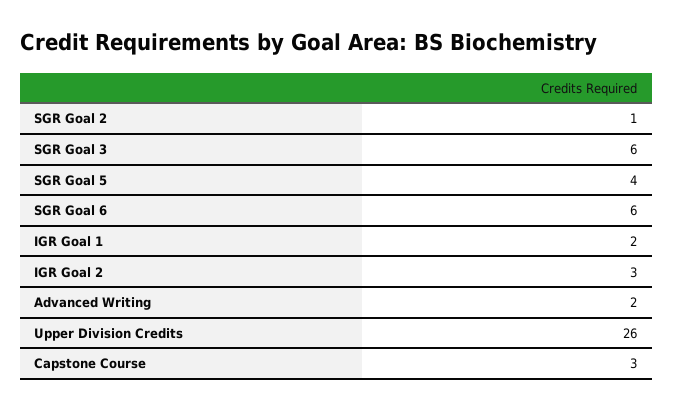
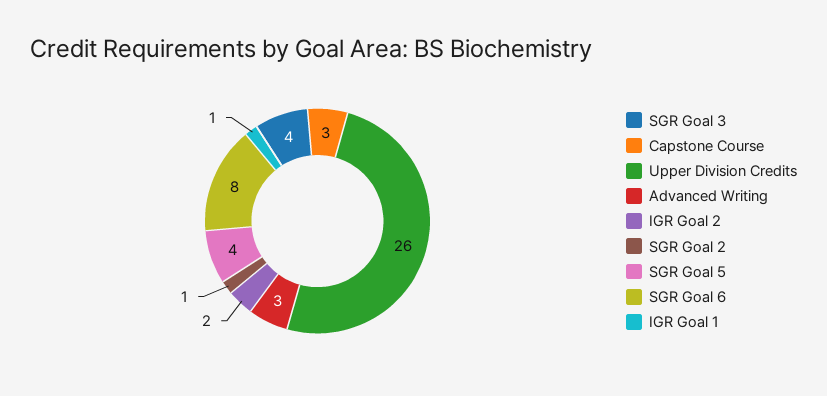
  {
    "SGR Goal 2": 1,
-   "SGR Goal 3": 6,
+   "SGR Goal 3": 4,
    "SGR Goal 5": 4,
-   "SGR Goal 6": 6,
+   "SGR Goal 6": 8,
-   "IGR Goal 1": 2,
+   "IGR Goal 1": 1,
-   "IGR Goal 2": 3,
+   "IGR Goal 2": 2,
-   "Advanced Writing": 2,
+   "Advanced Writing": 3,
    "Upper Division Credits": 26,
    "Capstone Course": 3
  }

